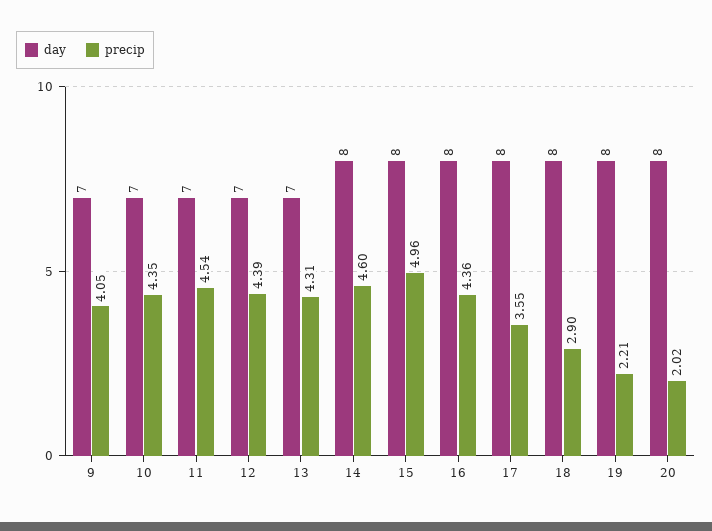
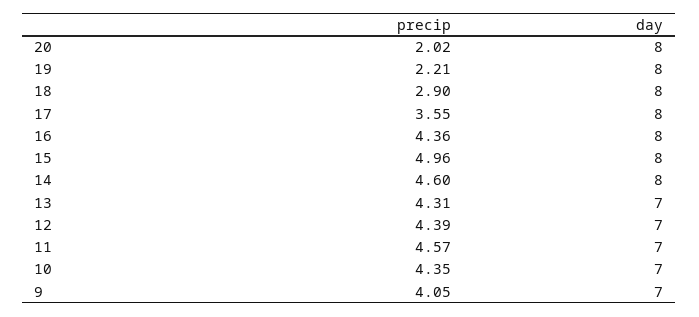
  {
    "day": {
      "9": 7,
      "10": 7,
      "11": 7,
      "12": 7,
      "13": 7,
      "14": 8,
      "15": 8,
      "16": 8,
      "17": 8,
      "18": 8,
      "19": 8,
      "20": 8
    },
    "precip": {
      "9": 4.05,
      "10": 4.35,
-     "11": 4.54,
+     "11": 4.57,
      "12": 4.39,
      "13": 4.31,
      "14": 4.6,
      "15": 4.96,
      "16": 4.36,
      "17": 3.55,
      "18": 2.9,
      "19": 2.21,
      "20": 2.02
    }
  }

